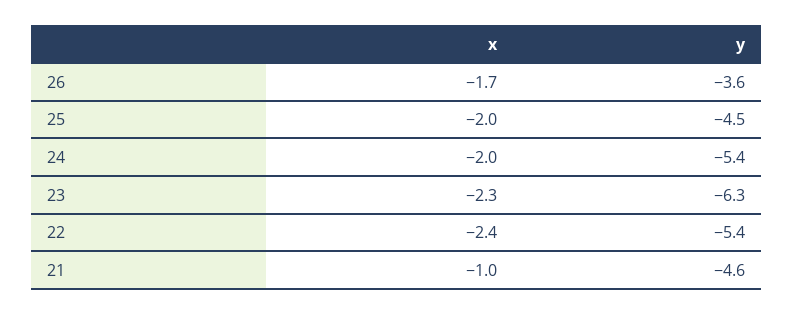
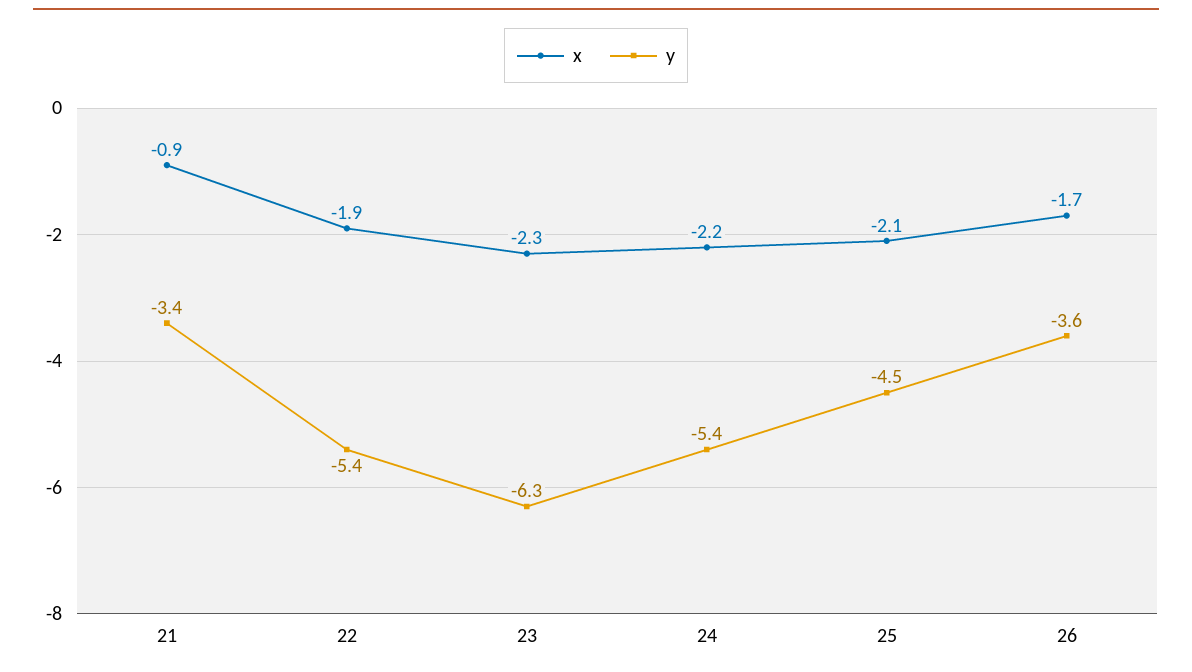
  {
    "x": {
      "26": -1.7,
-     "25": -2,
+     "25": -2.1,
-     "24": -2,
+     "24": -2.2,
      "23": -2.3,
-     "22": -2.4,
+     "22": -1.9,
-     "21": -1
+     "21": -0.9
    },
    "y": {
      "26": -3.6,
      "25": -4.5,
      "24": -5.4,
      "23": -6.3,
      "22": -5.4,
-     "21": -4.6
+     "21": -3.4
    }
  }

